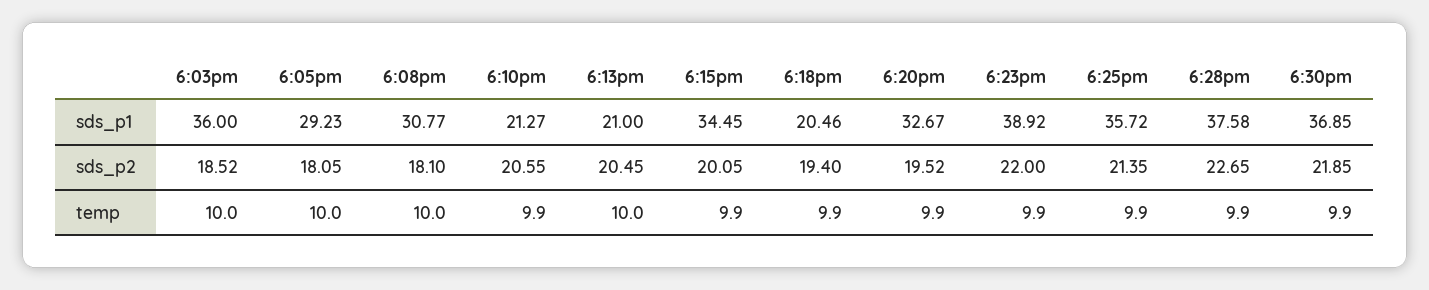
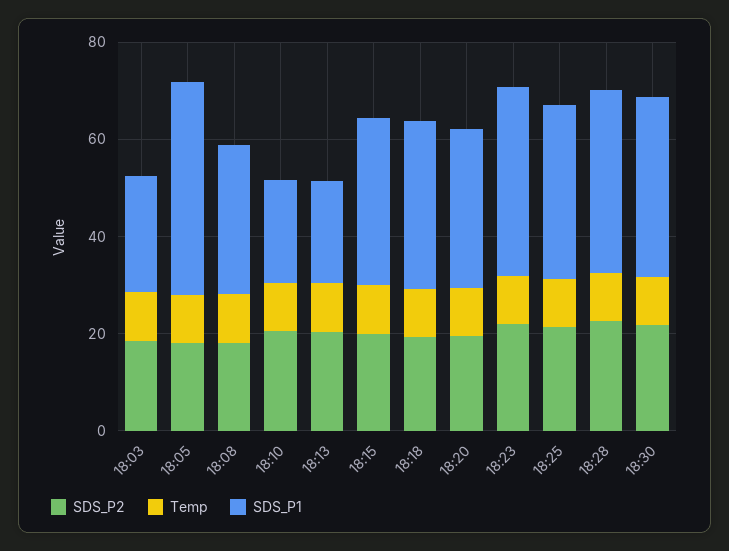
  {
    "sds_p1": {
-     "6:03pm": 36,
+     "6:03pm": 25,
-     "6:05pm": 29.23,
+     "6:05pm": 45,
      "6:08pm": 30.77,
      "6:10pm": 21.27,
      "6:13pm": 21,
      "6:15pm": 34.45,
-     "6:18pm": 20.46,
+     "6:18pm": 35,
      "6:20pm": 32.67,
      "6:23pm": 38.92,
      "6:25pm": 35.72,
      "6:28pm": 37.58,
      "6:30pm": 36.85
    },
    "sds_p2": {
      "6:03pm": 18.52,
      "6:05pm": 18.05,
      "6:08pm": 18.1,
      "6:10pm": 20.55,
      "6:13pm": 20.45,
      "6:15pm": 20.05,
      "6:18pm": 19.4,
      "6:20pm": 19.52,
      "6:23pm": 22,
      "6:25pm": 21.35,
      "6:28pm": 22.65,
      "6:30pm": 21.85
    },
    "temp": {
      "6:03pm": 10,
      "6:05pm": 10,
      "6:08pm": 10,
      "6:10pm": 9.9,
      "6:13pm": 10,
      "6:15pm": 9.9,
      "6:18pm": 9.9,
      "6:20pm": 9.9,
      "6:23pm": 9.9,
      "6:25pm": 9.9,
      "6:28pm": 9.9,
      "6:30pm": 9.9
    }
  }

